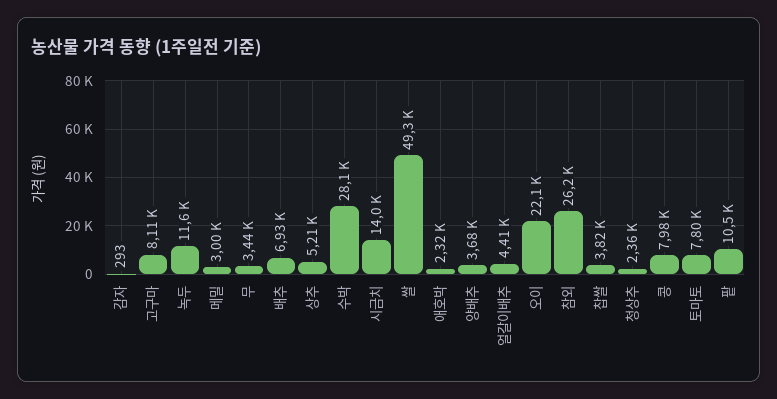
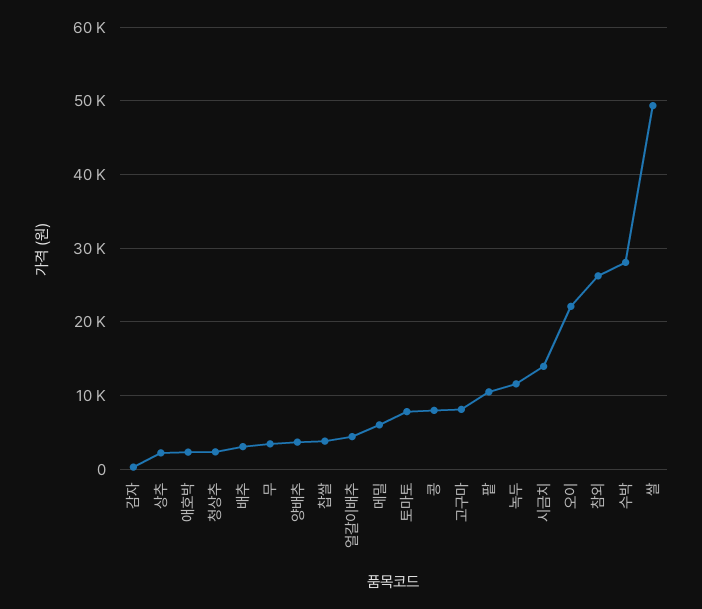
  {
    "감자": 293,
    "고구마": 8110,
    "녹두": 11600,
-   "메밀": 3000,
+   "메밀": 6000,
    "무": 3440,
-   "배추": 6930,
+   "배추": 3000,
-   "상추": 5210,
+   "상추": 2000,
    "수박": 28100,
    "시금치": 14000,
    "쌀": 49300,
    "애호박": 2320,
    "양배추": 3680,
    "얼갈이배추": 4410,
    "오이": 22100,
    "참외": 26200,
    "찹쌀": 3820,
    "청상추": 2360,
    "콩": 7980,
    "토마토": 7800,
    "팥": 10500
  }

